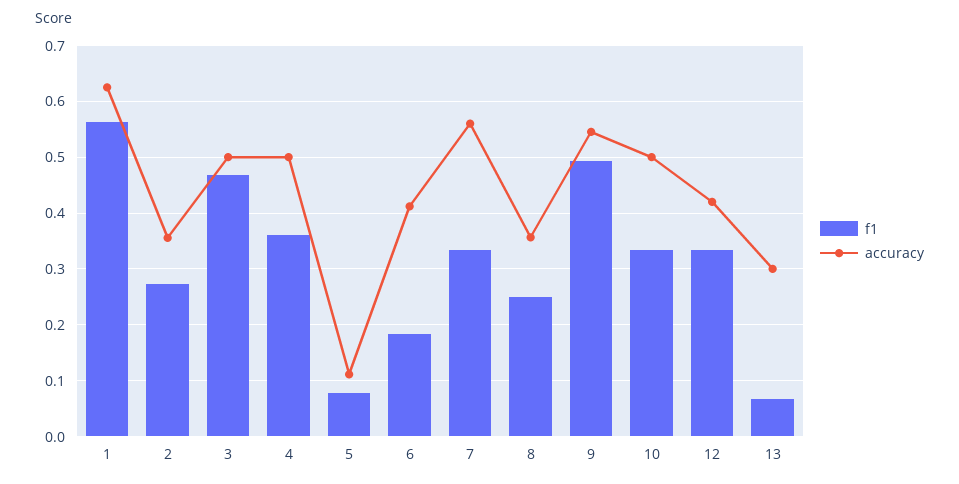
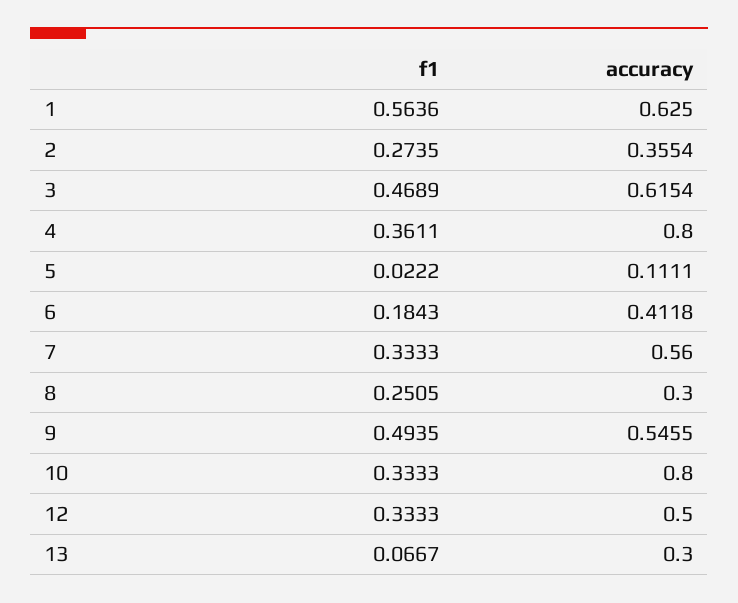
  {
    "f1": {
      "1": 0.5636,
      "2": 0.2735,
      "3": 0.4689,
      "4": 0.3611,
-     "5": 0.08,
+     "5": 0.0222,
      "6": 0.1843,
      "7": 0.3333,
      "8": 0.2505,
      "9": 0.4935,
      "10": 0.3333,
      "12": 0.3333,
      "13": 0.0667
    },
    "accuracy": {
      "1": 0.625,
      "2": 0.3554,
-     "3": 0.5,
+     "3": 0.6154,
-     "4": 0.5,
+     "4": 0.8,
      "5": 0.1111,
      "6": 0.4118,
      "7": 0.56,
-     "8": 0.36,
+     "8": 0.3,
      "9": 0.5455,
-     "10": 0.5,
+     "10": 0.8,
-     "12": 0.42,
+     "12": 0.5,
      "13": 0.3
    }
  }

